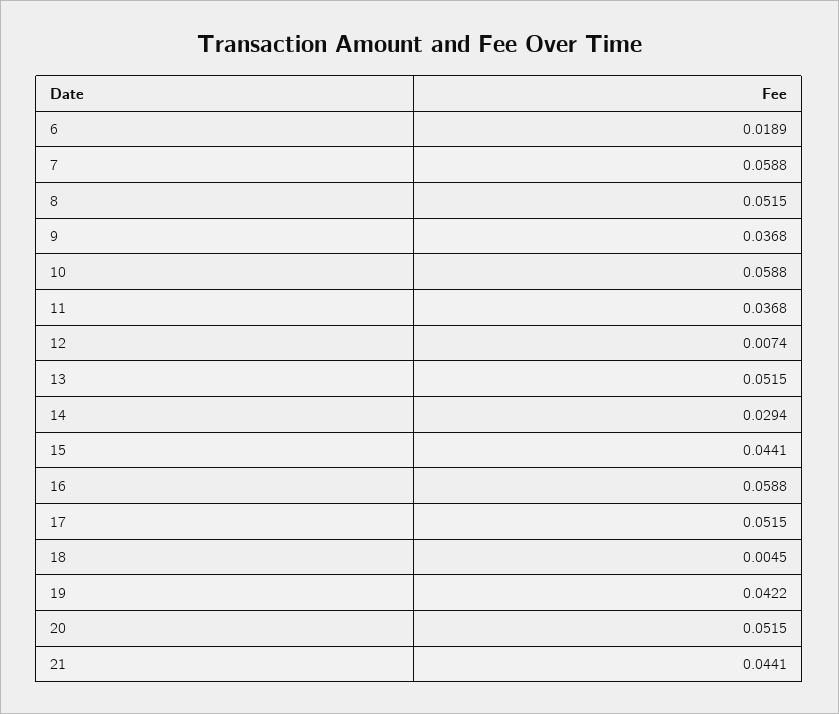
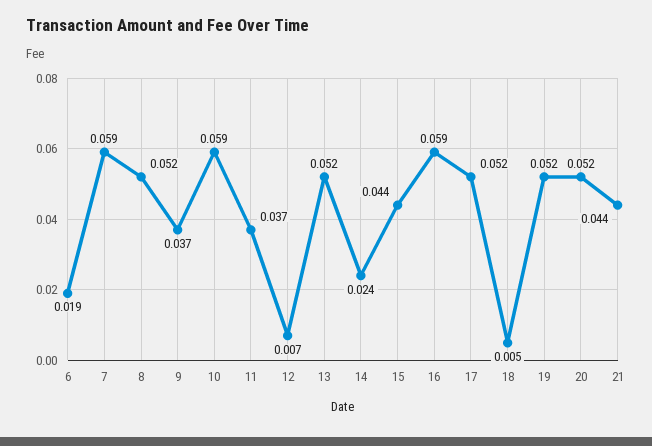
  {
    "6": 0.0189,
    "7": 0.0588,
    "8": 0.0515,
    "9": 0.0368,
    "10": 0.0588,
    "11": 0.0368,
    "12": 0.0074,
    "13": 0.0515,
-   "14": 0.0294,
+   "14": 0.024,
    "15": 0.0441,
    "16": 0.0588,
    "17": 0.0515,
    "18": 0.0045,
-   "19": 0.0422,
+   "19": 0.052,
    "20": 0.0515,
    "21": 0.0441
  }

